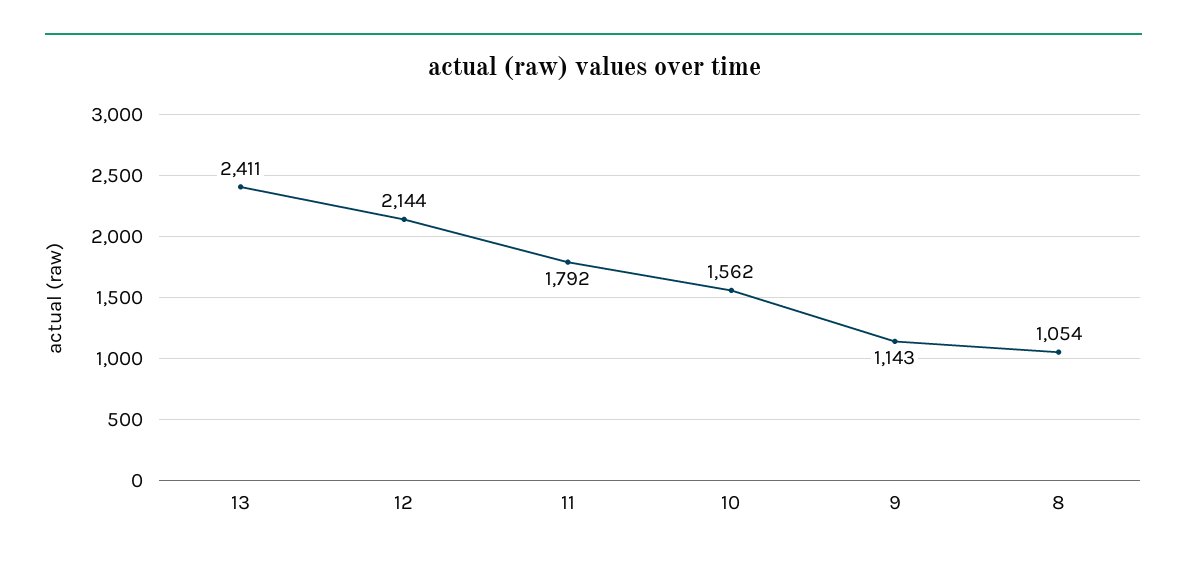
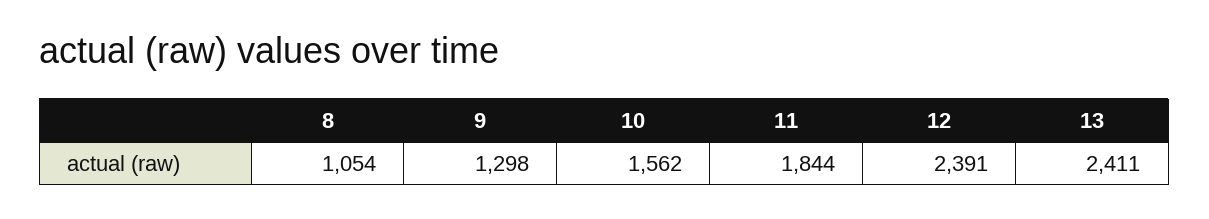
  {
    "13": 2411,
-   "12": 2144,
+   "12": 2391,
-   "11": 1792,
+   "11": 1844,
    "10": 1562,
-   "9": 1143,
+   "9": 1298,
    "8": 1054
  }

